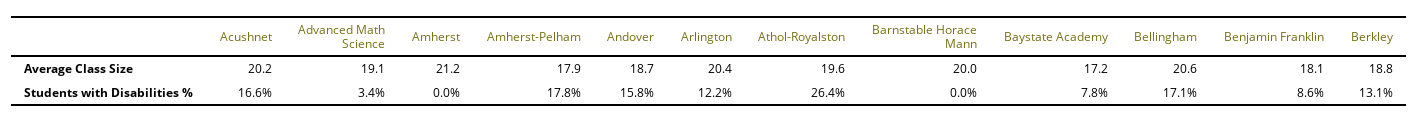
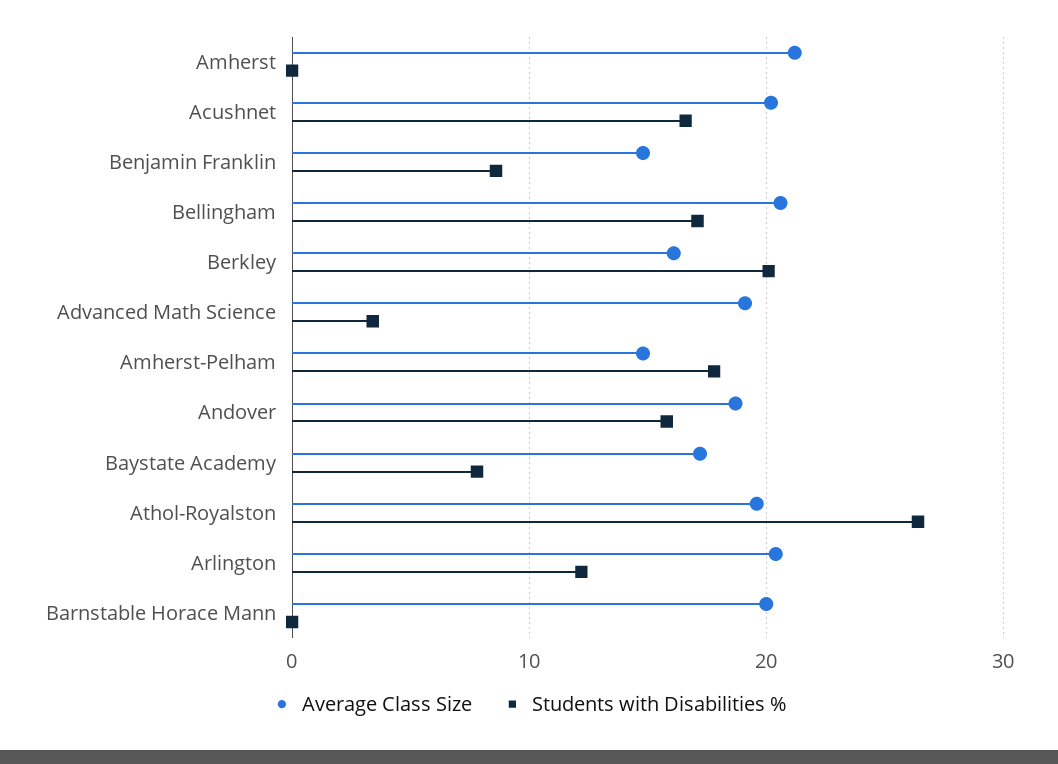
  {
    "Average Class Size": {
      "Acushnet": 20.2,
      "Advanced Math Science": 19.1,
      "Amherst": 21.2,
-     "Amherst-Pelham": 17.9,
+     "Amherst-Pelham": 15,
      "Andover": 18.7,
      "Arlington": 20.4,
      "Athol-Royalston": 19.6,
      "Barnstable Horace Mann": 20,
      "Baystate Academy": 17.2,
      "Bellingham": 20.6,
-     "Benjamin Franklin": 18.1,
+     "Benjamin Franklin": 15,
-     "Berkley": 18.8
+     "Berkley": 16
    },
    "Students with Disabilities %": {
      "Acushnet": 16.6,
      "Advanced Math Science": 3.4,
      "Amherst": 0,
      "Amherst-Pelham": 17.8,
      "Andover": 15.8,
      "Arlington": 12.2,
      "Athol-Royalston": 26.4,
      "Barnstable Horace Mann": 0,
      "Baystate Academy": 7.8,
      "Bellingham": 17.1,
      "Benjamin Franklin": 8.6,
-     "Berkley": 13.1
+     "Berkley": 20
    }
  }

